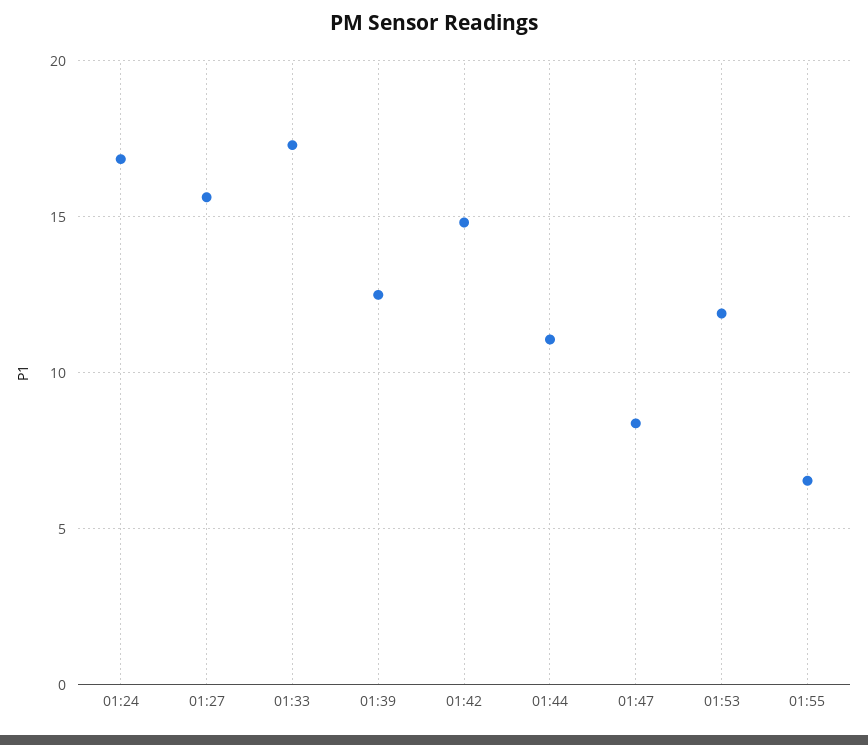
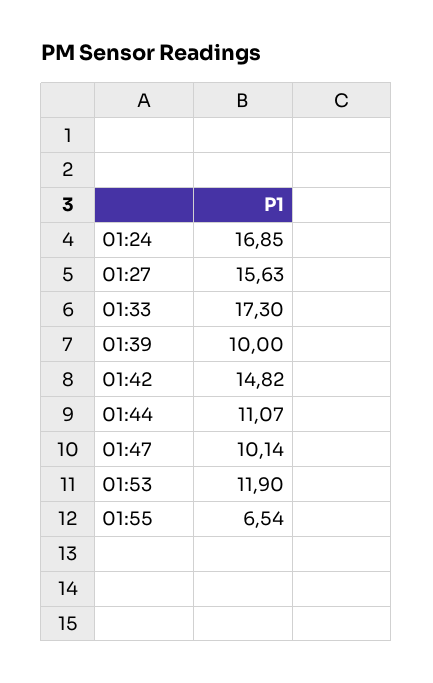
  {
    "01:24": 16.85,
    "01:27": 15.63,
    "01:33": 17.3,
-   "01:39": 12.5,
+   "01:39": 10,
    "01:42": 14.82,
    "01:44": 11.07,
-   "01:47": 8.5,
+   "01:47": 10.14,
    "01:53": 11.9,
    "01:55": 6.54
  }

